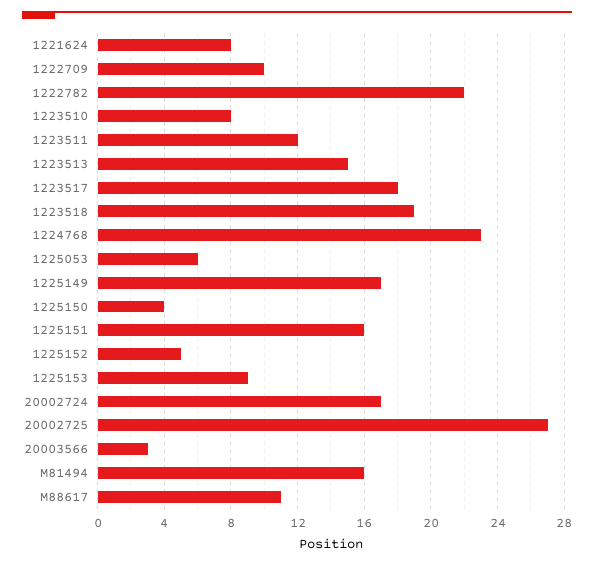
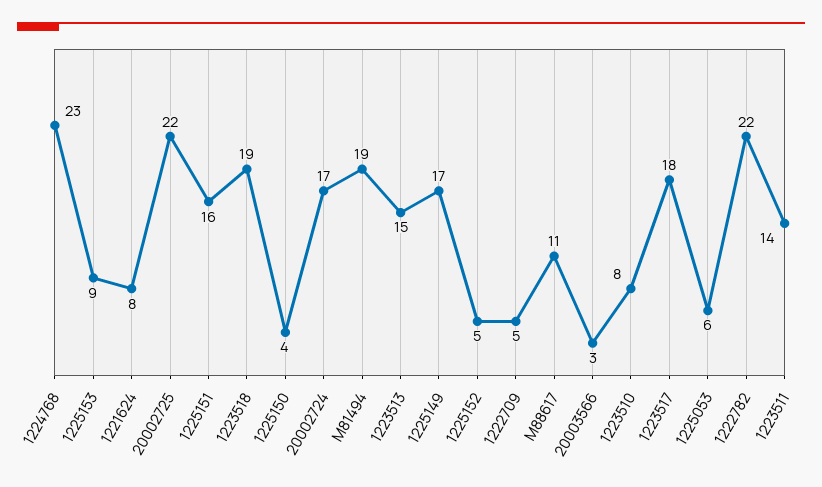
  {
    "1221624": 8,
-   "1222709": 10,
+   "1222709": 5,
    "1222782": 22,
    "1223510": 8,
-   "1223511": 12,
+   "1223511": 14,
    "1223513": 15,
    "1223517": 18,
    "1223518": 19,
    "1224768": 23,
    "1225053": 6,
    "1225149": 17,
    "1225150": 4,
    "1225151": 16,
    "1225152": 5,
    "1225153": 9,
    "20002724": 17,
-   "20002725": 27,
+   "20002725": 22,
    "20003566": 3,
-   "M81494": 16,
+   "M81494": 19,
    "M88617": 11
  }

